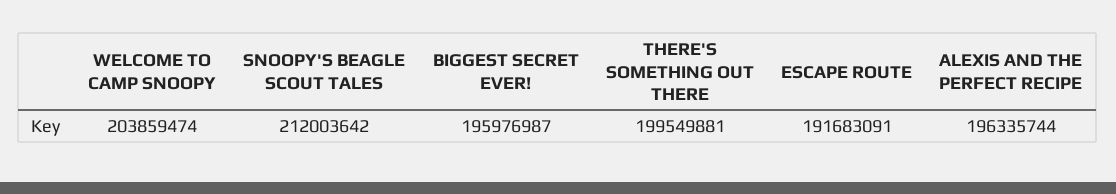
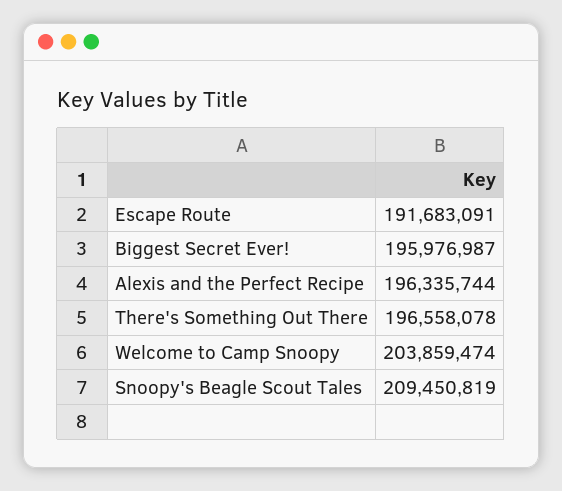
  {
    "WELCOME TO CAMP SNOOPY": 203859474,
-   "SNOOPY'S BEAGLE SCOUT TALES": 212003642,
+   "SNOOPY'S BEAGLE SCOUT TALES": 209450819,
    "BIGGEST SECRET EVER!": 195976987,
-   "THERE'S SOMETHING OUT THERE": 199549881,
+   "THERE'S SOMETHING OUT THERE": 196558078,
    "ESCAPE ROUTE": 191683091,
    "ALEXIS AND THE PERFECT RECIPE": 196335744
  }

